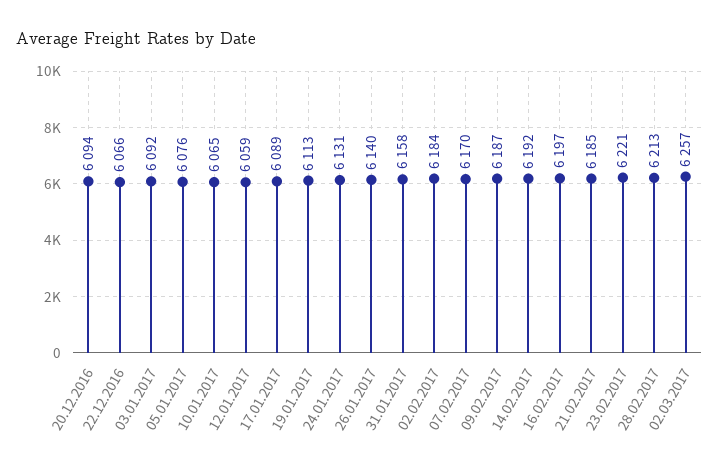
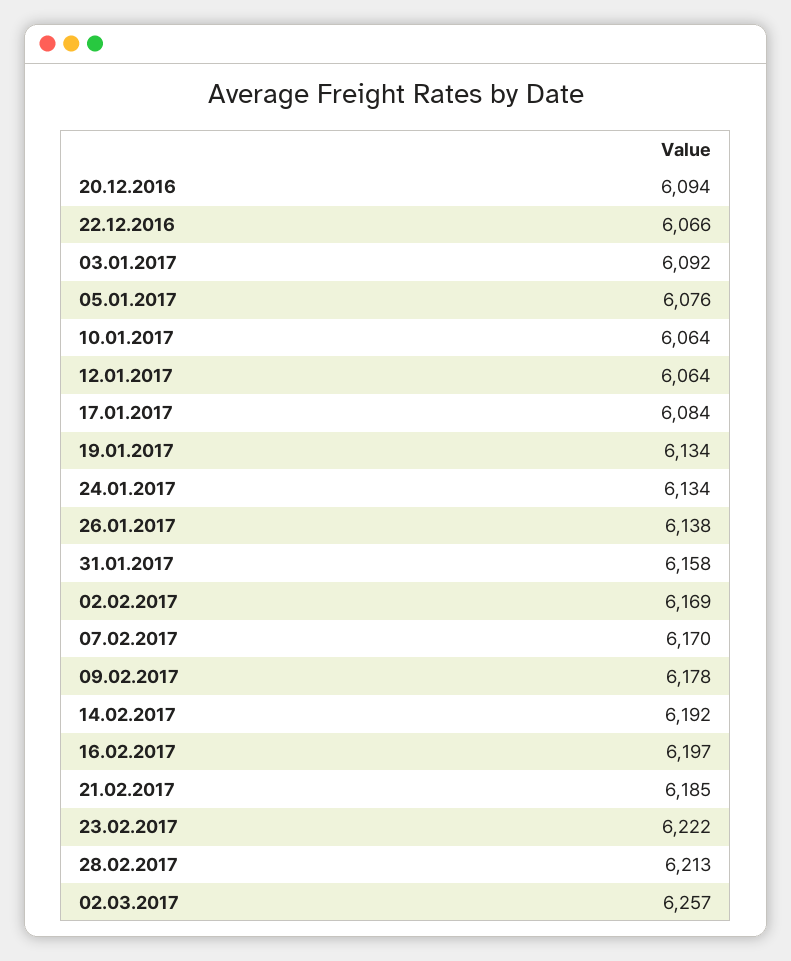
  {
    "20.12.2016": 6094,
    "22.12.2016": 6066,
    "03.01.2017": 6092,
    "05.01.2017": 6076,
-   "10.01.2017": 6065,
+   "10.01.2017": 6064,
-   "12.01.2017": 6059,
+   "12.01.2017": 6064,
-   "17.01.2017": 6089,
+   "17.01.2017": 6084,
-   "19.01.2017": 6113,
+   "19.01.2017": 6134,
-   "24.01.2017": 6131,
+   "24.01.2017": 6134,
-   "26.01.2017": 6140,
+   "26.01.2017": 6138,
    "31.01.2017": 6158,
-   "02.02.2017": 6184,
+   "02.02.2017": 6169,
    "07.02.2017": 6170,
-   "09.02.2017": 6187,
+   "09.02.2017": 6178,
    "14.02.2017": 6192,
    "16.02.2017": 6197,
    "21.02.2017": 6185,
-   "23.02.2017": 6221,
+   "23.02.2017": 6222,
    "28.02.2017": 6213,
    "02.03.2017": 6257
  }

